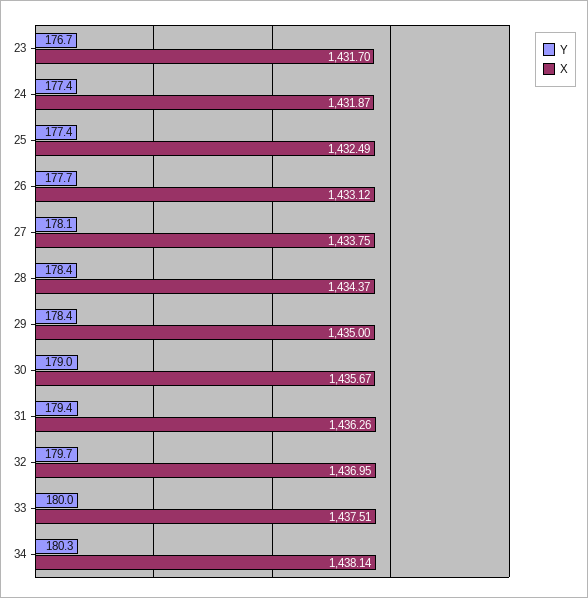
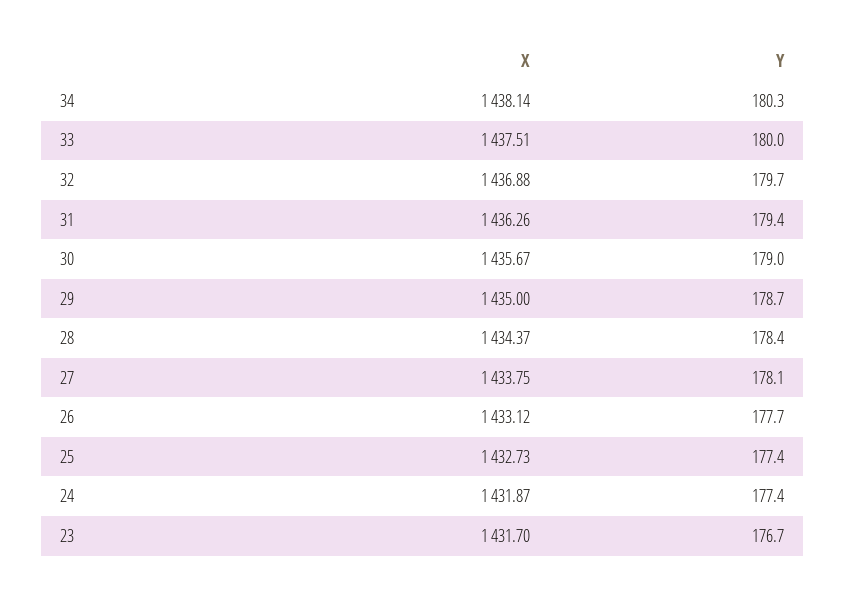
  {
    "Y": {
      "23": 176.7,
      "24": 177.4,
      "25": 177.4,
      "26": 177.7,
      "27": 178.1,
      "28": 178.4,
-     "29": 178.4,
+     "29": 178.7,
      "30": 179,
      "31": 179.4,
      "32": 179.7,
      "33": 180,
      "34": 180.3
    },
    "X": {
      "23": 1431.7,
      "24": 1431.87,
-     "25": 1432.49,
+     "25": 1432.73,
      "26": 1433.12,
      "27": 1433.75,
      "28": 1434.37,
      "29": 1435,
      "30": 1435.67,
      "31": 1436.26,
-     "32": 1436.95,
+     "32": 1436.88,
      "33": 1437.51,
      "34": 1438.14
    }
  }

